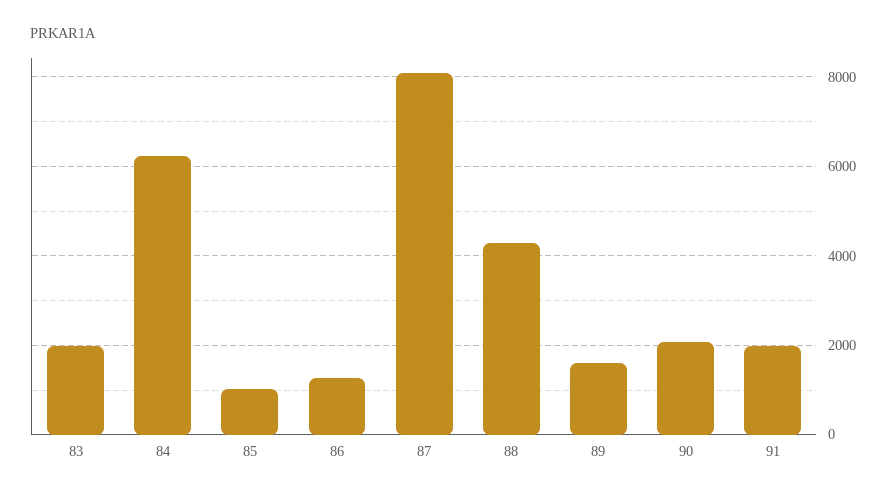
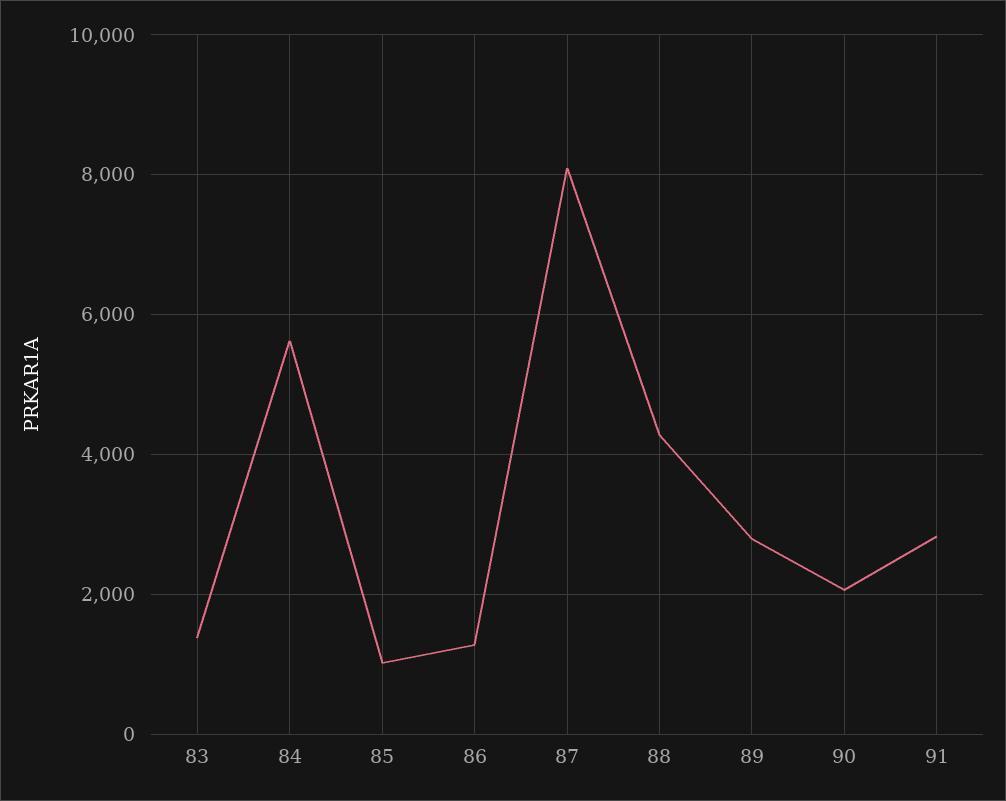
  {
-   "83": 2000,
+   "83": 1400,
-   "84": 6200,
+   "84": 5600,
    "85": 1000,
    "86": 1200,
    "87": 8000,
    "88": 4200,
-   "89": 1600,
+   "89": 2800,
    "90": 2000,
-   "91": 2000
+   "91": 2800
  }

